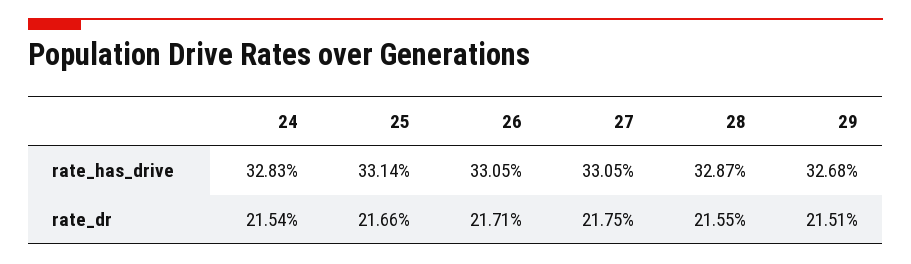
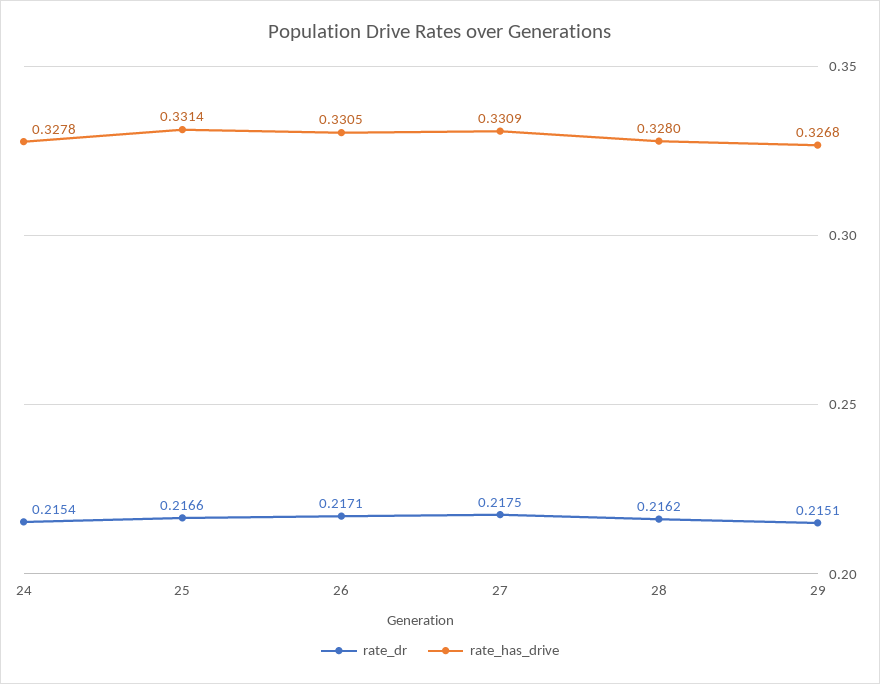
  {
    "rate_has_drive": {
-     "24": 0.3283,
+     "24": 0.3278,
      "25": 0.3314,
      "26": 0.3305,
-     "27": 0.3305,
+     "27": 0.3309,
-     "28": 0.3287,
+     "28": 0.328,
      "29": 0.3268
    },
    "rate_dr": {
      "24": 0.2154,
      "25": 0.2166,
      "26": 0.2171,
      "27": 0.2175,
-     "28": 0.2155,
+     "28": 0.2162,
      "29": 0.2151
    }
  }

